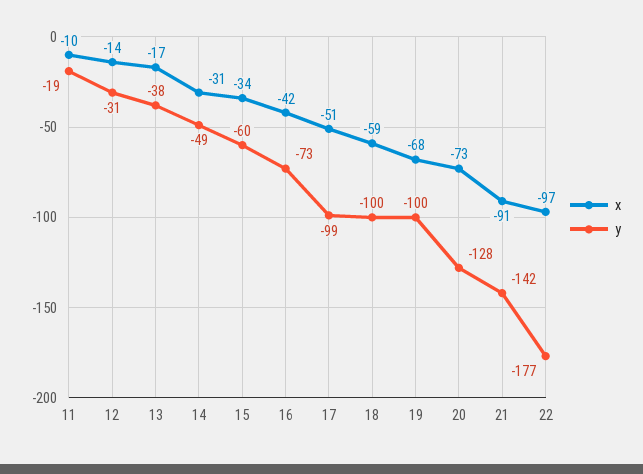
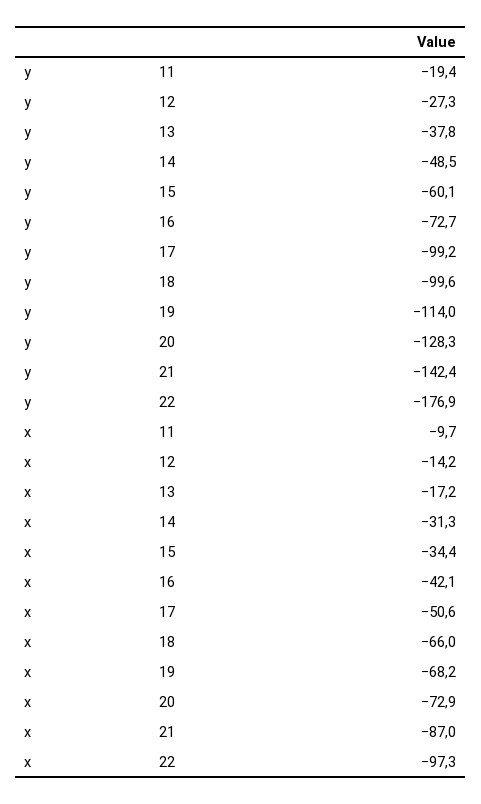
  {
    "x": {
      "11": -9.7,
      "12": -14.2,
      "13": -17.2,
      "14": -31.3,
      "15": -34.4,
      "16": -42.1,
      "17": -50.6,
-     "18": -59,
+     "18": -66,
      "19": -68.2,
      "20": -72.9,
-     "21": -91,
+     "21": -87,
      "22": -97.3
    },
    "y": {
      "11": -19.4,
-     "12": -31,
+     "12": -27.3,
      "13": -37.8,
      "14": -48.5,
      "15": -60.1,
      "16": -72.7,
      "17": -99.2,
      "18": -99.6,
-     "19": -100,
+     "19": -114,
      "20": -128.3,
      "21": -142.4,
      "22": -176.9
    }
  }

